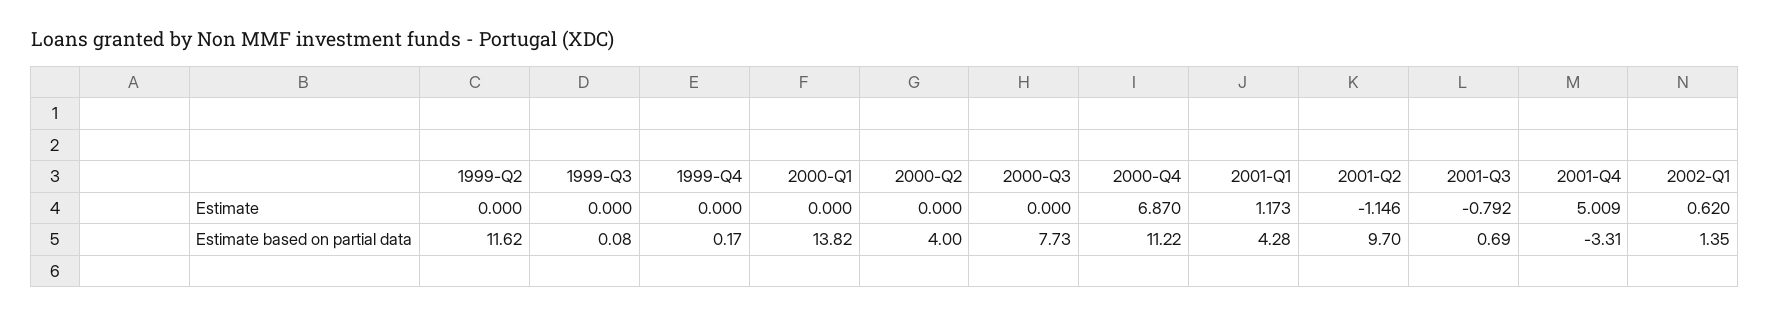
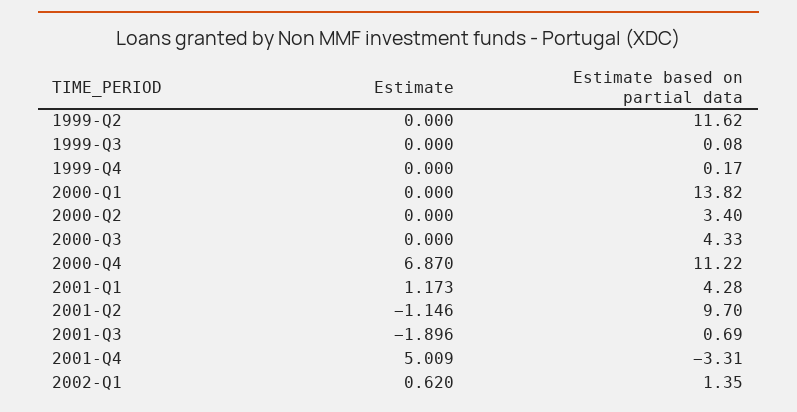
  {
    "1999-Q2": {
      "Estimate": 0,
      "Estimate based on partial data": 11.62
    },
    "1999-Q3": {
      "Estimate": 0,
      "Estimate based on partial data": 0.08
    },
    "1999-Q4": {
      "Estimate": 0,
      "Estimate based on partial data": 0.17
    },
    "2000-Q1": {
      "Estimate": 0,
      "Estimate based on partial data": 13.82
    },
    "2000-Q2": {
      "Estimate": 0,
-     "Estimate based on partial data": 4
+     "Estimate based on partial data": 3.4
    },
    "2000-Q3": {
      "Estimate": 0,
-     "Estimate based on partial data": 7.73
+     "Estimate based on partial data": 4.33
    },
    "2000-Q4": {
      "Estimate": 6.87,
      "Estimate based on partial data": 11.22
    },
    "2001-Q1": {
      "Estimate": 1.173,
      "Estimate based on partial data": 4.28
    },
    "2001-Q2": {
      "Estimate": -1.146,
      "Estimate based on partial data": 9.7
    },
    "2001-Q3": {
-     "Estimate": -0.792,
+     "Estimate": -1.896,
      "Estimate based on partial data": 0.69
    },
    "2001-Q4": {
      "Estimate": 5.009,
      "Estimate based on partial data": -3.31
    },
    "2002-Q1": {
      "Estimate": 0.62,
      "Estimate based on partial data": 1.35
    }
  }

